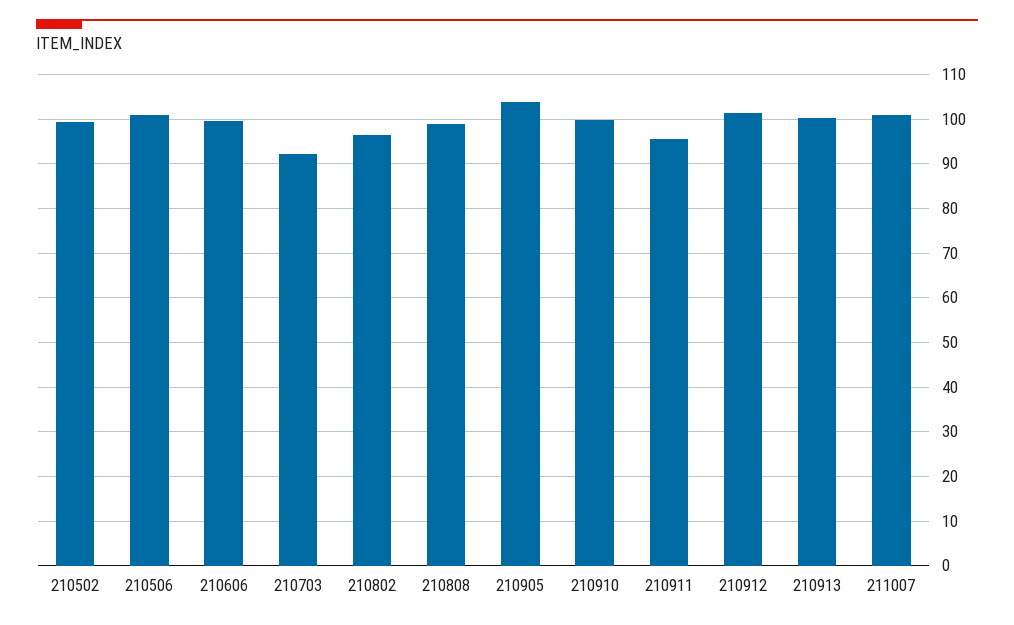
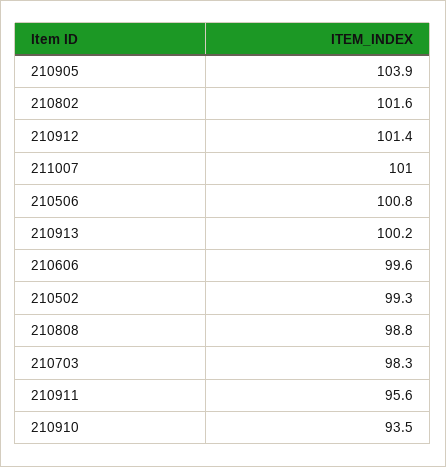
  {
    "210502": 99.3,
    "210506": 100.8,
    "210606": 99.6,
-   "210703": 92,
+   "210703": 98.3,
-   "210802": 96,
+   "210802": 101.6,
    "210808": 98.8,
    "210905": 103.9,
-   "210910": 100,
+   "210910": 93.5,
    "210911": 95.6,
    "210912": 101.4,
    "210913": 100.2,
    "211007": 101
  }

